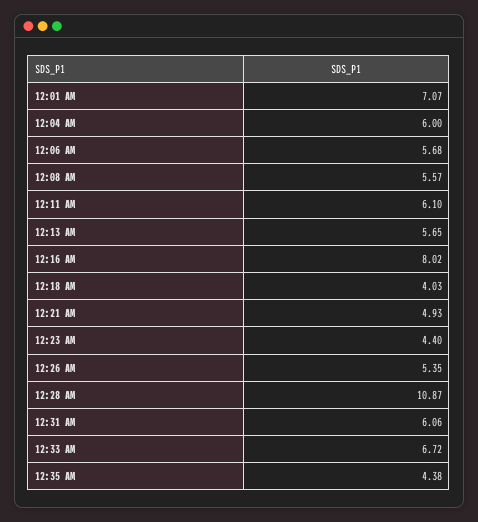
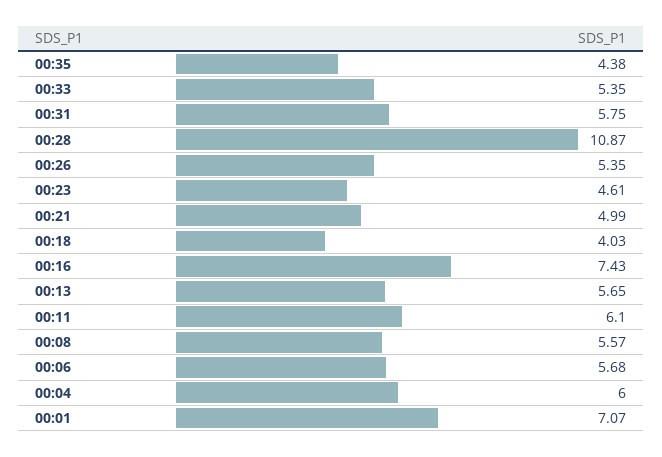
  {
    "12:01 AM": 7.07,
    "12:04 AM": 6,
    "12:06 AM": 5.68,
    "12:08 AM": 5.57,
    "12:11 AM": 6.1,
    "12:13 AM": 5.65,
-   "12:16 AM": 8.02,
+   "12:16 AM": 7.43,
    "12:18 AM": 4.03,
-   "12:21 AM": 4.93,
+   "12:21 AM": 4.99,
-   "12:23 AM": 4.4,
+   "12:23 AM": 4.61,
    "12:26 AM": 5.35,
    "12:28 AM": 10.87,
-   "12:31 AM": 6.06,
+   "12:31 AM": 5.75,
-   "12:33 AM": 6.72,
+   "12:33 AM": 5.35,
    "12:35 AM": 4.38
  }

